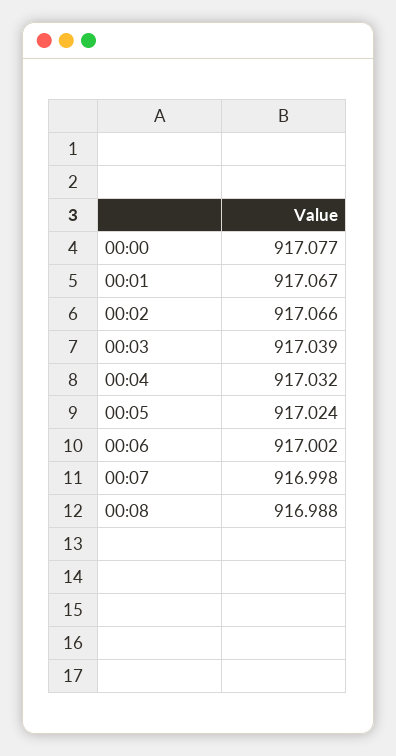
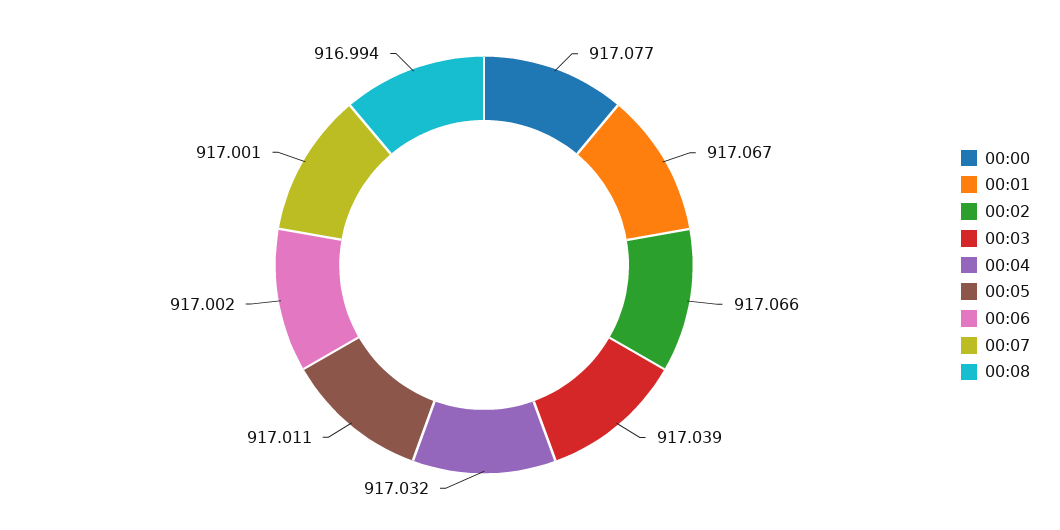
  {
    "00:00": 917.077,
    "00:01": 917.067,
    "00:02": 917.066,
    "00:03": 917.039,
    "00:04": 917.032,
-   "00:05": 917.024,
+   "00:05": 917.011,
    "00:06": 917.002,
-   "00:07": 916.998,
+   "00:07": 917.001,
-   "00:08": 916.988
+   "00:08": 916.994
  }

